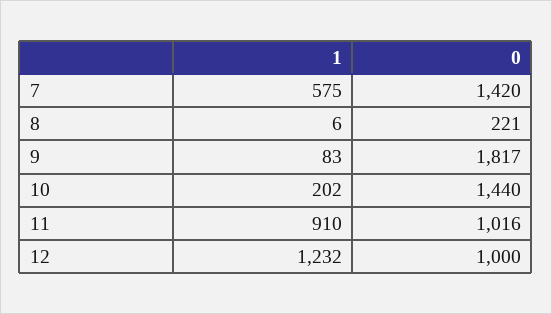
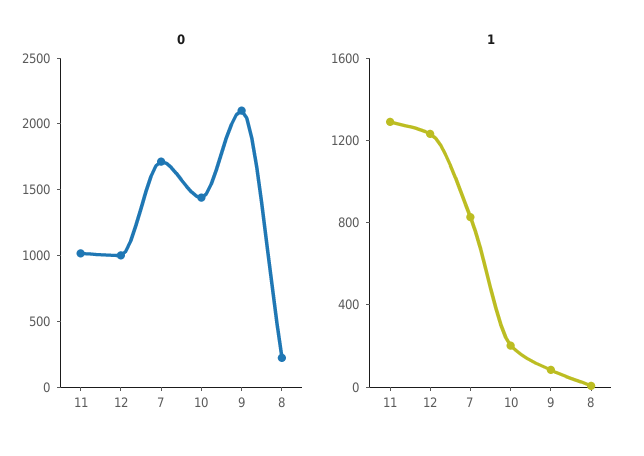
  {
    "1": {
-     "7": 575,
+     "7": 800,
      "8": 6,
      "9": 83,
      "10": 202,
-     "11": 910,
+     "11": 1300,
      "12": 1232
    },
    "0": {
-     "7": 1420,
+     "7": 1700,
      "8": 221,
-     "9": 1817,
+     "9": 2100,
      "10": 1440,
      "11": 1016,
      "12": 1000
    }
  }

